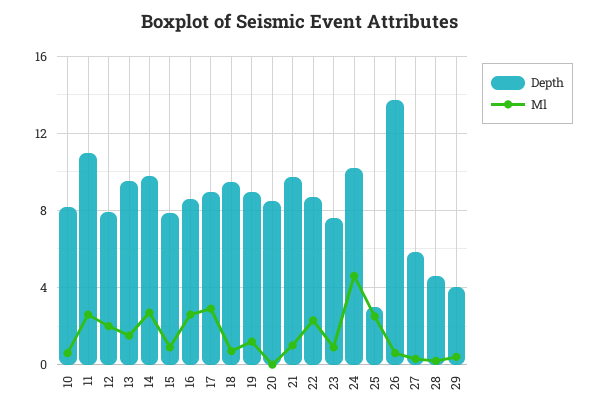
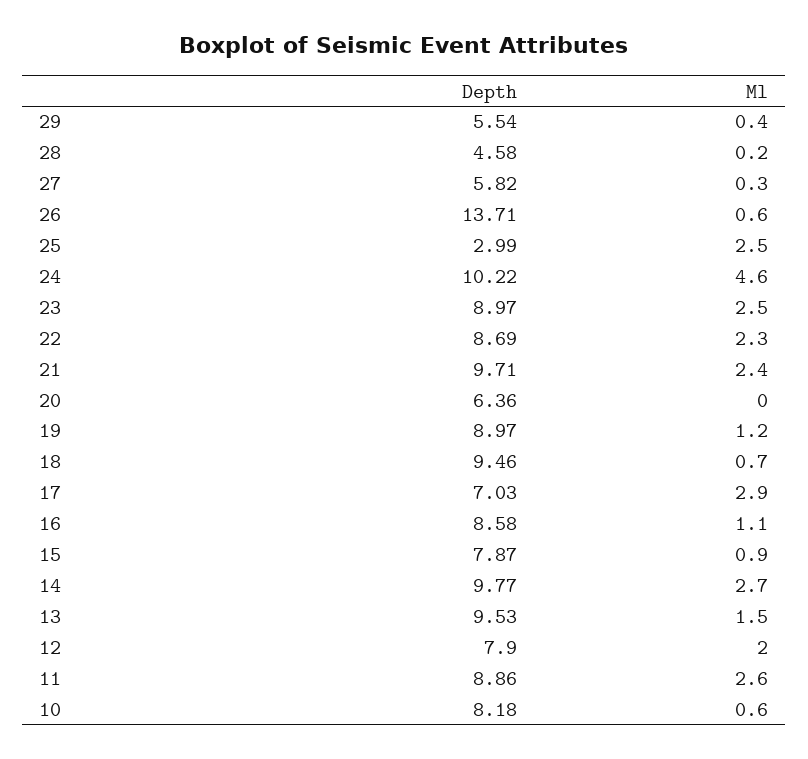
  {
    "Depth": {
      "10": 8.18,
-     "11": 11,
+     "11": 8.86,
      "12": 7.9,
      "13": 9.53,
      "14": 9.77,
      "15": 7.87,
      "16": 8.58,
-     "17": 9,
+     "17": 7.03,
      "18": 9.46,
      "19": 8.97,
-     "20": 8.5,
+     "20": 6.36,
      "21": 9.71,
      "22": 8.69,
-     "23": 7.5,
+     "23": 8.97,
      "24": 10.22,
      "25": 2.99,
      "26": 13.71,
      "27": 5.82,
      "28": 4.58,
-     "29": 4
+     "29": 5.54
    },
    "Ml": {
      "10": 0.6,
      "11": 2.6,
      "12": 2,
      "13": 1.5,
      "14": 2.7,
      "15": 0.9,
-     "16": 2.5,
+     "16": 1.1,
      "17": 2.9,
      "18": 0.7,
      "19": 1.2,
      "20": 0,
-     "21": 1,
+     "21": 2.4,
      "22": 2.3,
-     "23": 1,
+     "23": 2.5,
      "24": 4.6,
      "25": 2.5,
      "26": 0.6,
      "27": 0.3,
      "28": 0.2,
      "29": 0.4
    }
  }

